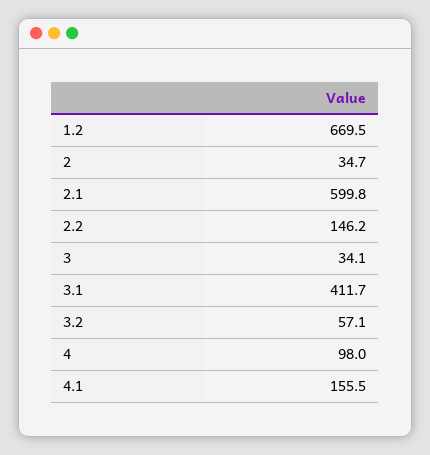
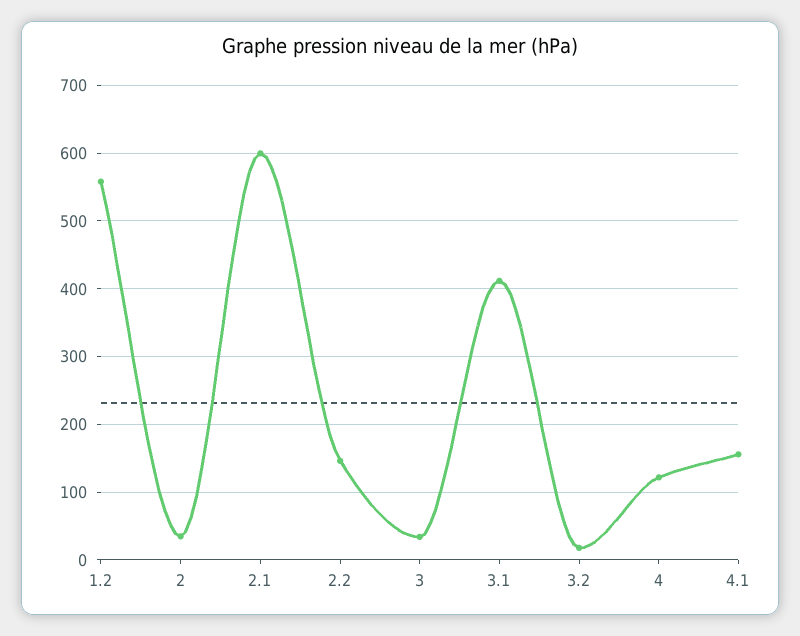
  {
-   "1.2": 669.5,
+   "1.2": 560,
    "2": 34.7,
    "2.1": 599.8,
    "2.2": 146.2,
    "3": 34.1,
    "3.1": 411.7,
-   "3.2": 57.1,
+   "3.2": 20,
-   "4": 98,
+   "4": 120,
    "4.1": 155.5
  }

